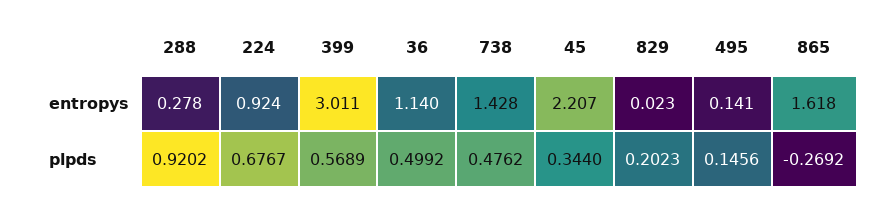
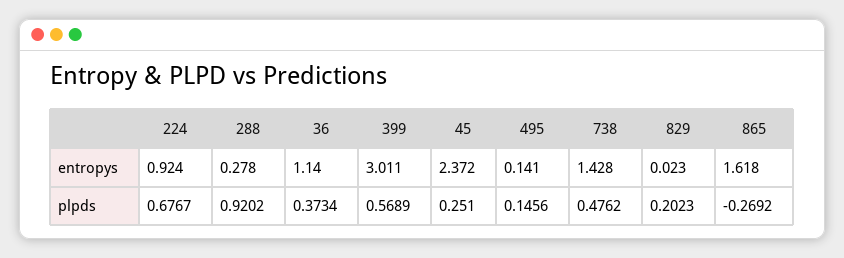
  {
    "288": {
      "entropys": 0.278,
      "plpds": 0.9202
    },
    "224": {
      "entropys": 0.924,
      "plpds": 0.6767
    },
    "399": {
      "entropys": 3.011,
      "plpds": 0.5689
    },
    "36": {
      "entropys": 1.14,
-     "plpds": 0.4992
+     "plpds": 0.3734
    },
    "738": {
      "entropys": 1.428,
      "plpds": 0.4762
    },
    "45": {
-     "entropys": 2.207,
+     "entropys": 2.372,
-     "plpds": 0.344
+     "plpds": 0.251
    },
    "829": {
      "entropys": 0.023,
      "plpds": 0.2023
    },
    "495": {
      "entropys": 0.141,
      "plpds": 0.1456
    },
    "865": {
      "entropys": 1.618,
      "plpds": -0.2692
    }
  }

